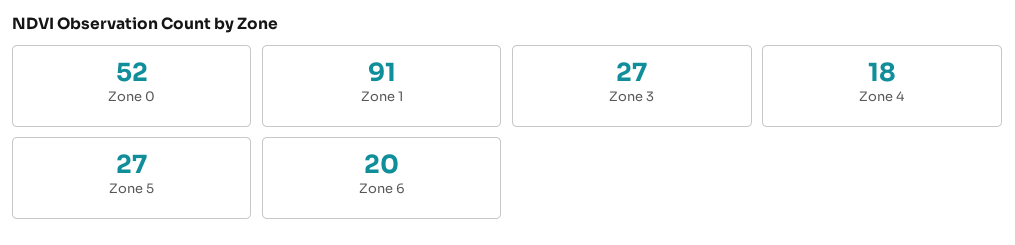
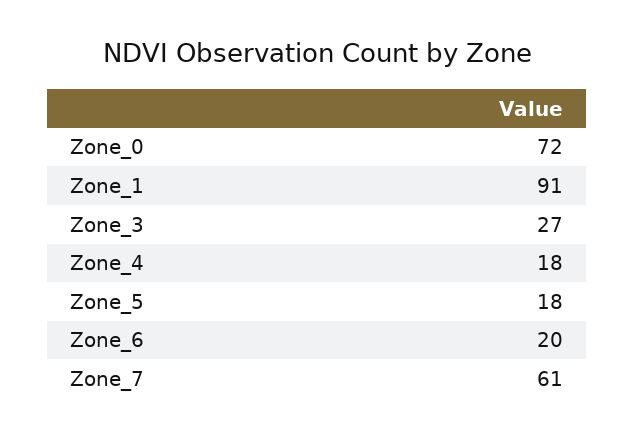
  {
-   "Zone 0": 52,
+   "Zone 0": 72,
    "Zone 1": 91,
    "Zone 3": 27,
    "Zone 4": 18,
-   "Zone 5": 27,
+   "Zone 5": 18,
-   "Zone 6": 20
+   "Zone 6": 20,
+   "Zone_7": 61
  }

